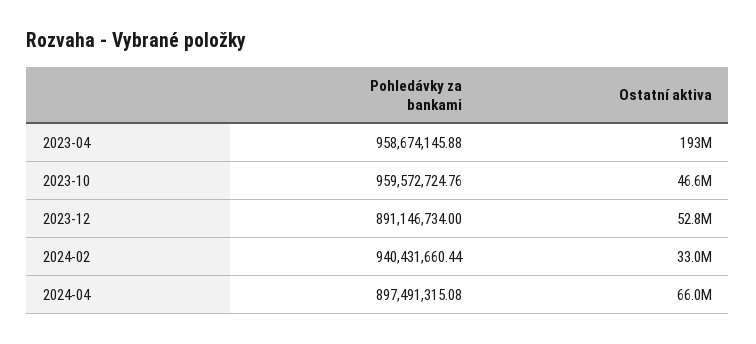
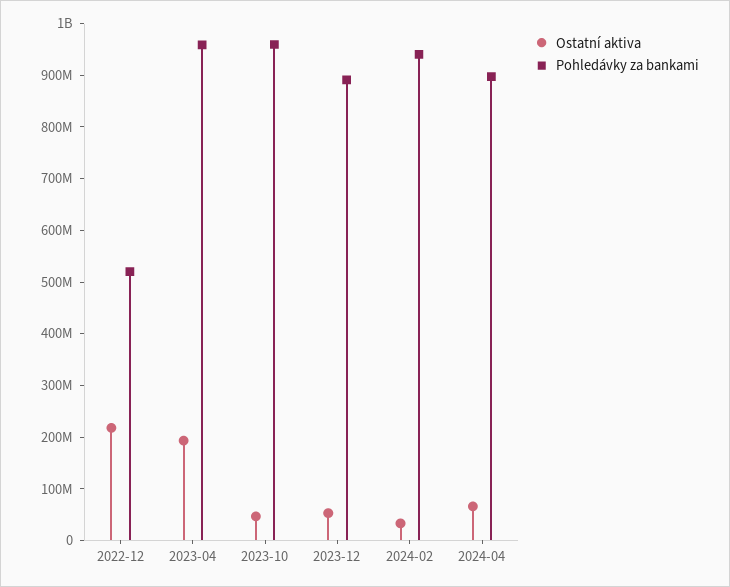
  {
    "Pohledávky za bankami": {
      "2023-04": 958674145.88,
      "2023-10": 959572724.76,
      "2023-12": 891146734,
      "2024-02": 940431660.44,
-     "2024-04": 897491315.08
+     "2024-04": 897491315.08,
+     "2022-12": 520000000
    },
    "Ostatní aktiva": {
      "2023-04": 193000000,
      "2023-10": 46600000,
      "2023-12": 52800000,
      "2024-02": 33000000,
-     "2024-04": 66000000
+     "2024-04": 66000000,
+     "2022-12": 220000000
    }
  }

